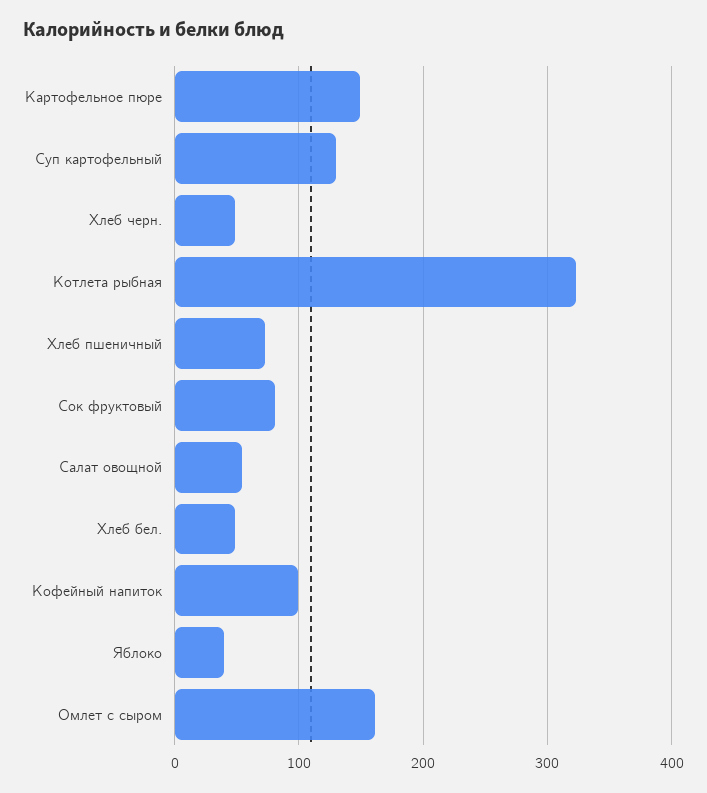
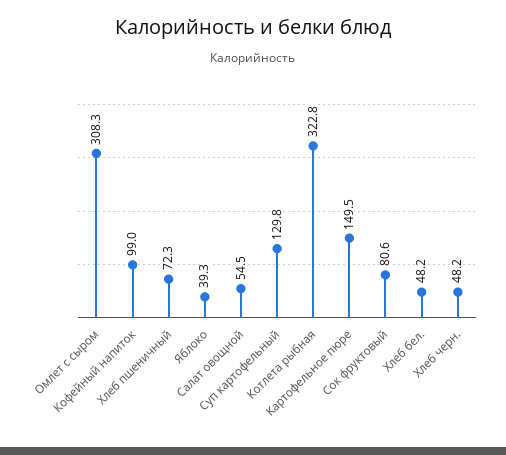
  {
    "Картофельное пюре": 149.5,
    "Суп картофельный": 129.8,
    "Хлеб черн.": 48.2,
    "Котлета рыбная": 322.8,
    "Хлеб пшеничный": 72.3,
    "Сок фруктовый": 80.6,
    "Салат овощной": 54.5,
    "Хлеб бел.": 48.2,
    "Кофейный напиток": 99,
    "Яблоко": 39.3,
-   "Омлет с сыром": 160
+   "Омлет с сыром": 308.3
  }

